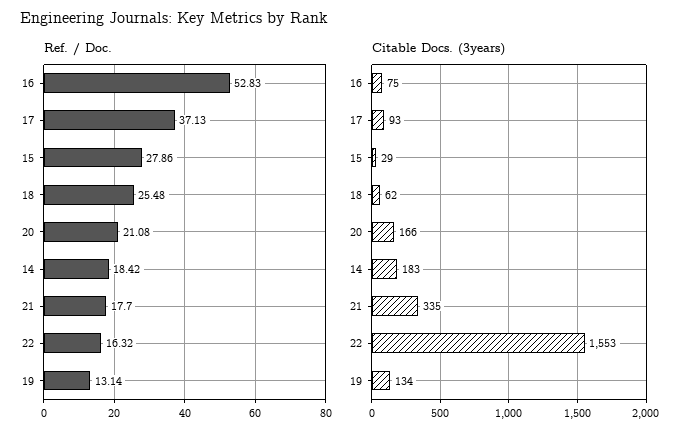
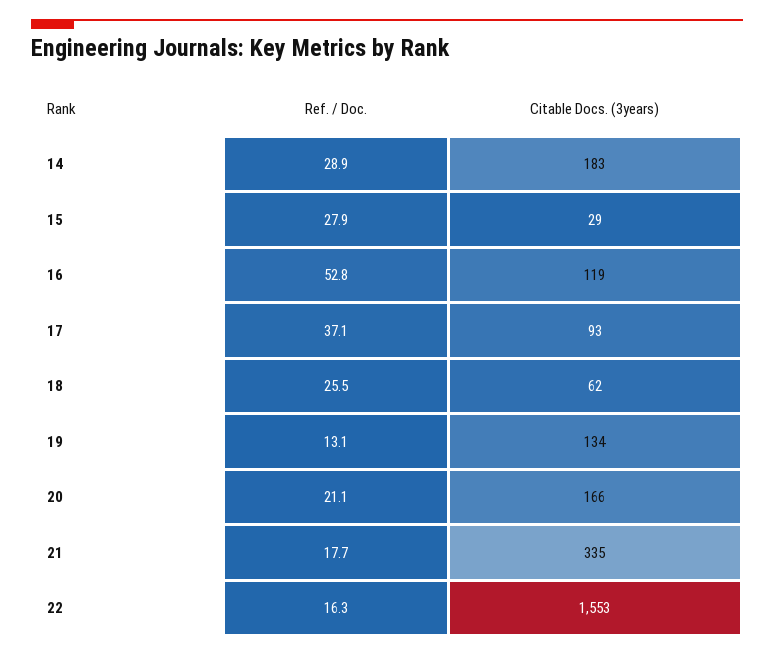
  {
    "Ref. / Doc.": {
      "16": 52.83,
      "17": 37.13,
      "15": 27.86,
      "18": 25.48,
      "20": 21.08,
-     "14": 18.42,
+     "14": 28.9,
      "21": 17.7,
      "22": 16.32,
      "19": 13.14
    },
    "Citable Docs. (3years)": {
-     "16": 75,
+     "16": 119,
      "17": 93,
      "15": 29,
      "18": 62,
      "20": 166,
      "14": 183,
      "21": 335,
      "22": 1553,
      "19": 134
    }
  }

